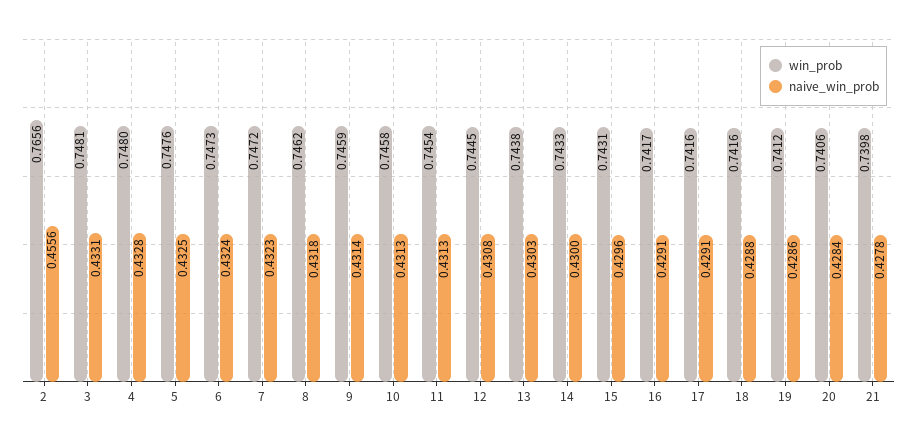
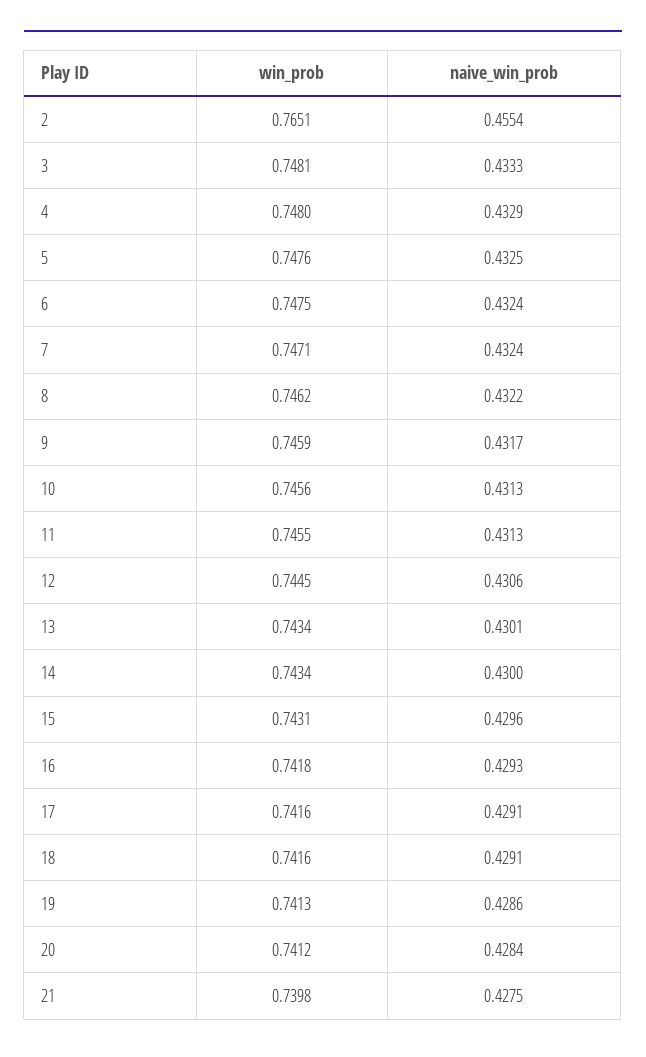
  {
    "win_prob": {
-     "2": 0.7656,
+     "2": 0.7651,
      "3": 0.7481,
      "4": 0.748,
      "5": 0.7476,
-     "6": 0.7473,
+     "6": 0.7475,
-     "7": 0.7472,
+     "7": 0.7471,
      "8": 0.7462,
      "9": 0.7459,
-     "10": 0.7458,
+     "10": 0.7456,
-     "11": 0.7454,
+     "11": 0.7455,
      "12": 0.7445,
-     "13": 0.7438,
+     "13": 0.7434,
-     "14": 0.7433,
+     "14": 0.7434,
      "15": 0.7431,
-     "16": 0.7417,
+     "16": 0.7418,
      "17": 0.7416,
      "18": 0.7416,
-     "19": 0.7412,
+     "19": 0.7413,
-     "20": 0.7406,
+     "20": 0.7412,
      "21": 0.7398
    },
    "naive_win_prob": {
-     "2": 0.4556,
+     "2": 0.4554,
-     "3": 0.4331,
+     "3": 0.4333,
-     "4": 0.4328,
+     "4": 0.4329,
      "5": 0.4325,
      "6": 0.4324,
-     "7": 0.4323,
+     "7": 0.4324,
-     "8": 0.4318,
+     "8": 0.4322,
-     "9": 0.4314,
+     "9": 0.4317,
      "10": 0.4313,
      "11": 0.4313,
-     "12": 0.4308,
+     "12": 0.4306,
-     "13": 0.4303,
+     "13": 0.4301,
      "14": 0.43,
      "15": 0.4296,
-     "16": 0.4291,
+     "16": 0.4293,
      "17": 0.4291,
-     "18": 0.4288,
+     "18": 0.4291,
      "19": 0.4286,
      "20": 0.4284,
-     "21": 0.4278
+     "21": 0.4275
    }
  }

